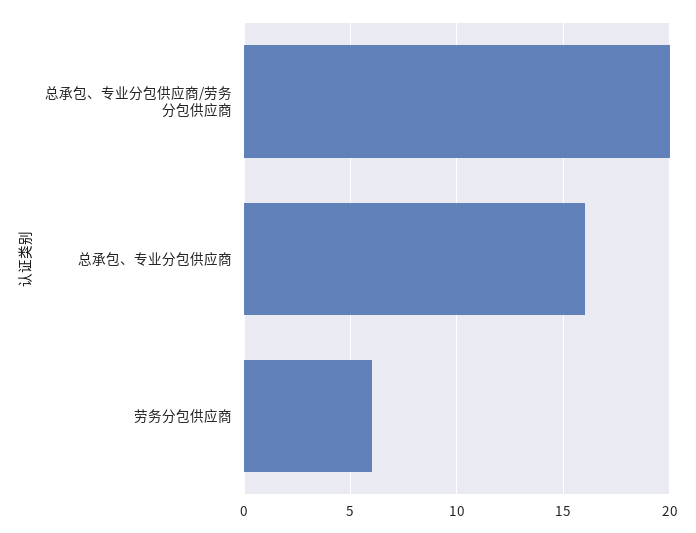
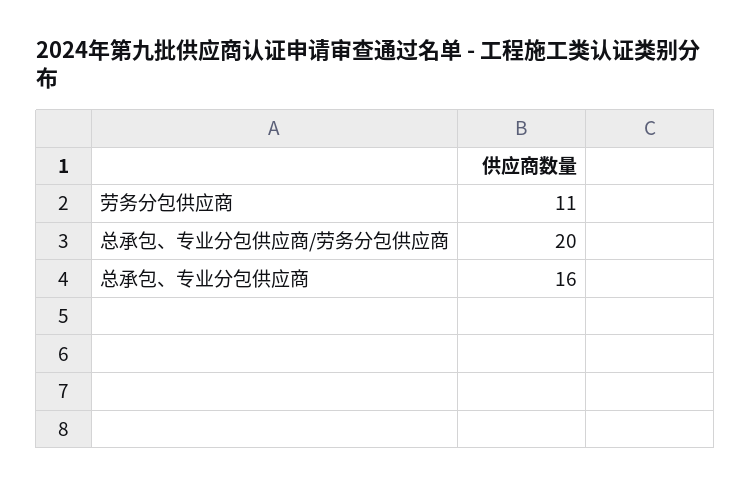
  {
    "总承包、专业分包供应商/劳务分包供应商": 20,
    "总承包、专业分包供应商": 16,
-   "劳务分包供应商": 6
+   "劳务分包供应商": 11
  }

